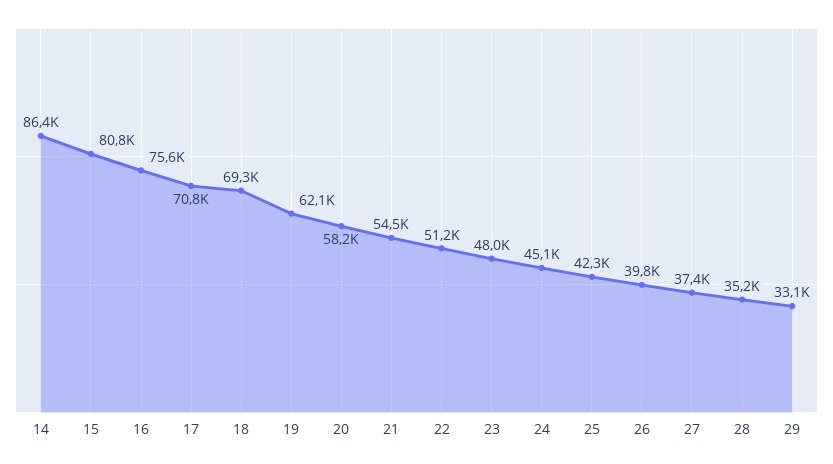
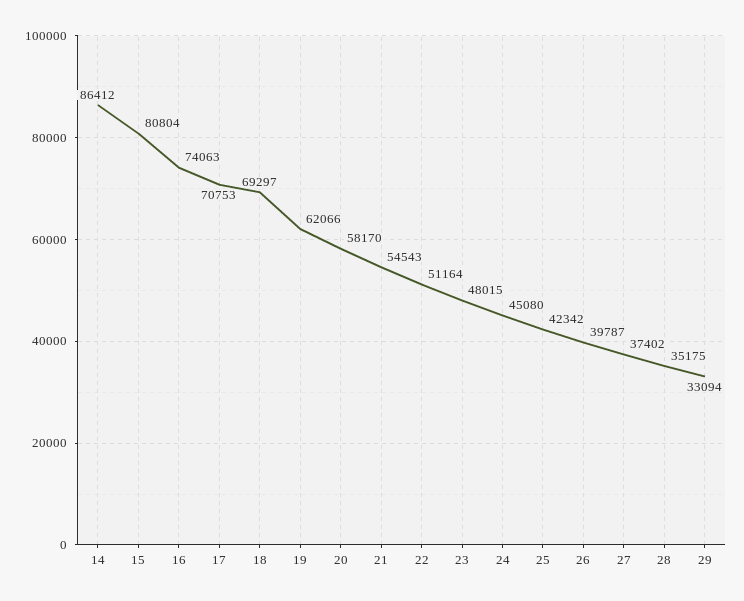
  {
    "14": 86412,
    "15": 80804,
-   "16": 75600,
+   "16": 74063,
    "17": 70753,
    "18": 69297,
    "19": 62066,
    "20": 58170,
    "21": 54543,
    "22": 51164,
    "23": 48015,
    "24": 45080,
    "25": 42342,
    "26": 39787,
    "27": 37402,
    "28": 35175,
    "29": 33094
  }

